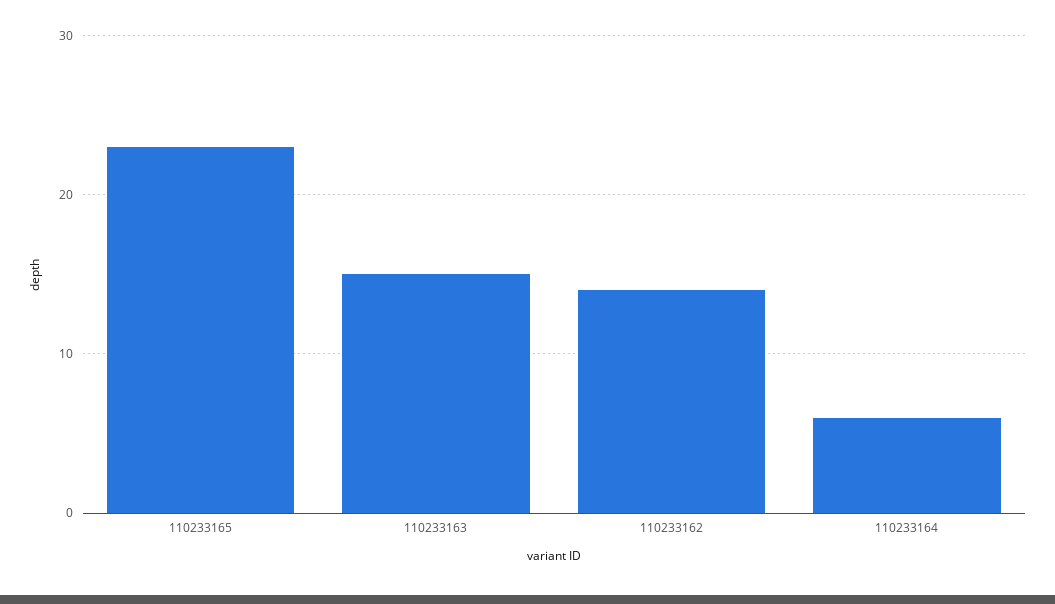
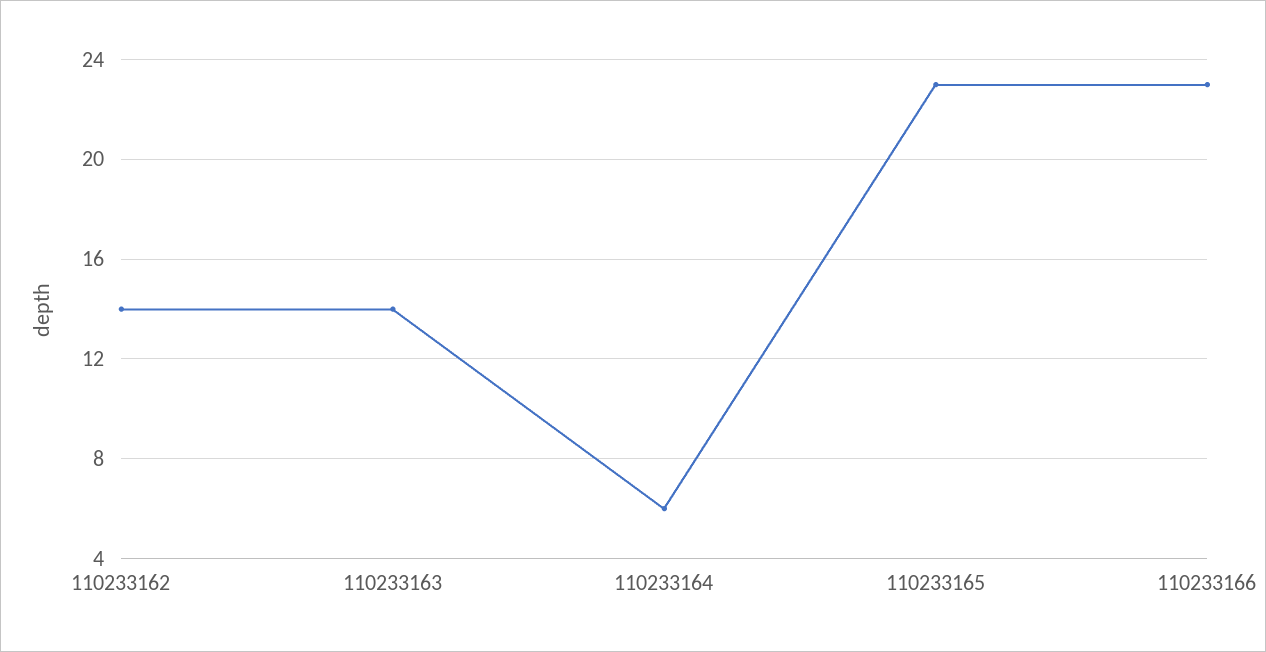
  {
    "110233165": 23,
-   "110233163": 15,
+   "110233163": 14,
    "110233162": 14,
-   "110233164": 6
+   "110233164": 6,
+   "110233166": 23
  }

